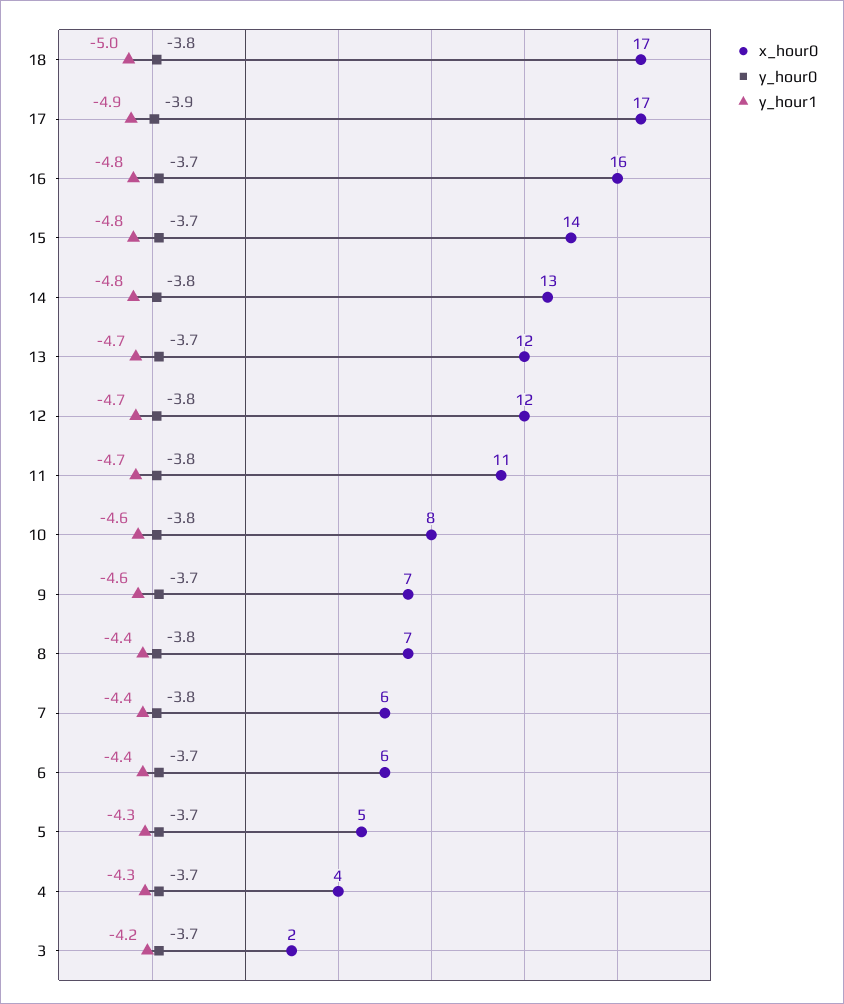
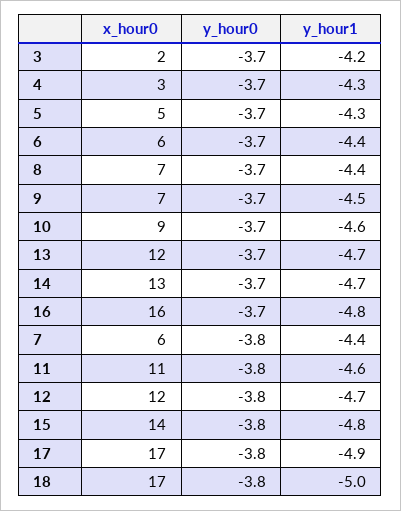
  {
    "x_hour0": {
      "18": 17,
      "17": 17,
      "16": 16,
      "15": 14,
      "14": 13,
      "13": 12,
      "12": 12,
      "11": 11,
-     "10": 8,
+     "10": 9,
      "9": 7,
      "8": 7,
      "7": 6,
      "6": 6,
      "5": 5,
-     "4": 4,
+     "4": 3,
      "3": 2
    },
    "y_hour0": {
      "18": -3.8,
-     "17": -3.9,
+     "17": -3.8,
      "16": -3.7,
-     "15": -3.7,
+     "15": -3.8,
-     "14": -3.8,
+     "14": -3.7,
      "13": -3.7,
      "12": -3.8,
      "11": -3.8,
-     "10": -3.8,
+     "10": -3.7,
      "9": -3.7,
-     "8": -3.8,
+     "8": -3.7,
      "7": -3.8,
      "6": -3.7,
      "5": -3.7,
      "4": -3.7,
      "3": -3.7
    },
    "y_hour1": {
      "18": -5,
      "17": -4.9,
      "16": -4.8,
      "15": -4.8,
-     "14": -4.8,
+     "14": -4.7,
      "13": -4.7,
      "12": -4.7,
-     "11": -4.7,
+     "11": -4.6,
      "10": -4.6,
-     "9": -4.6,
+     "9": -4.5,
      "8": -4.4,
      "7": -4.4,
      "6": -4.4,
      "5": -4.3,
      "4": -4.3,
      "3": -4.2
    }
  }

